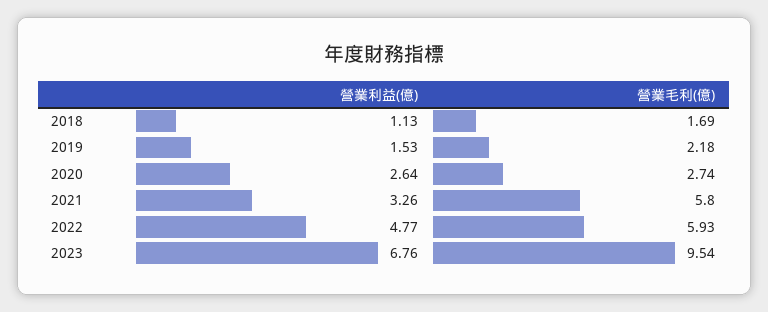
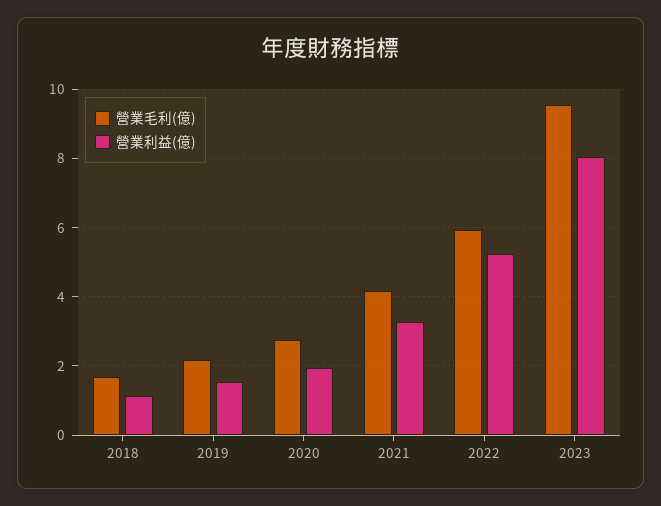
  {
    "營業利益(億)": {
      "2018": 1.13,
      "2019": 1.53,
-     "2020": 2.64,
+     "2020": 2,
      "2021": 3.26,
-     "2022": 4.77,
+     "2022": 5.2,
-     "2023": 6.76
+     "2023": 8
    },
    "營業毛利(億)": {
      "2018": 1.69,
      "2019": 2.18,
      "2020": 2.74,
-     "2021": 5.8,
+     "2021": 4.2,
      "2022": 5.93,
      "2023": 9.54
    }
  }

